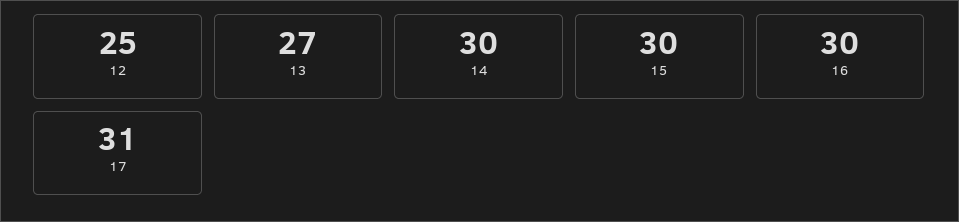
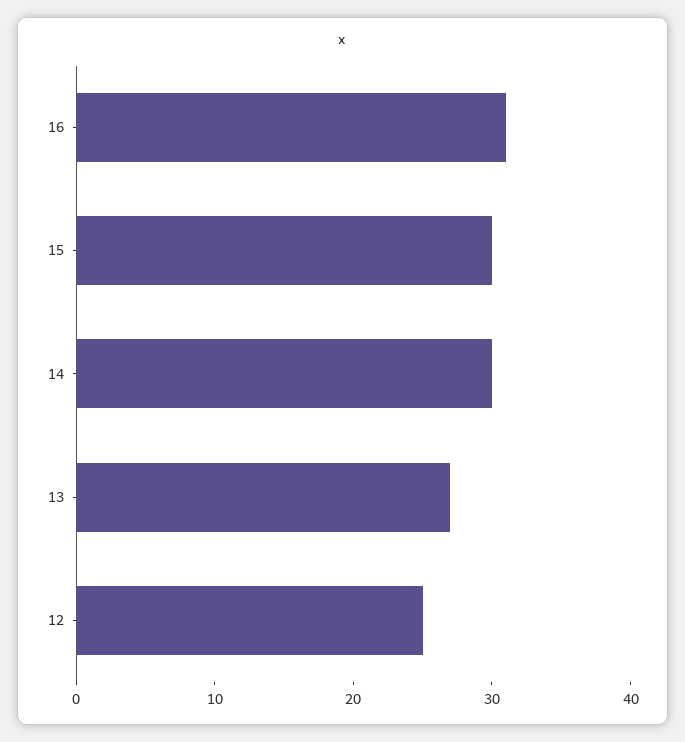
  {
    "12": 25,
    "13": 27,
    "14": 30,
    "15": 30,
-   "16": 30,
+   "16": 31
-   "17": 31
  }

